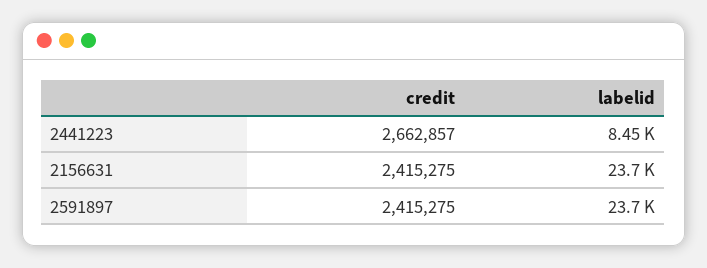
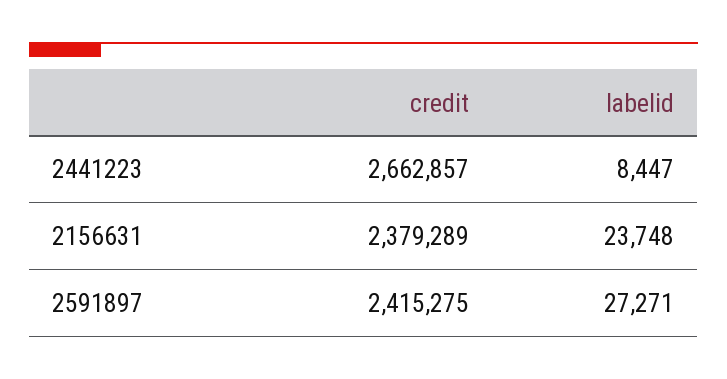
  {
    "credit": {
      "2441223": 2662857,
-     "2156631": 2415275,
+     "2156631": 2379289,
      "2591897": 2415275
    },
    "labelid": {
      "2441223": 8447,
      "2156631": 23748,
-     "2591897": 23700
+     "2591897": 27271
    }
  }

